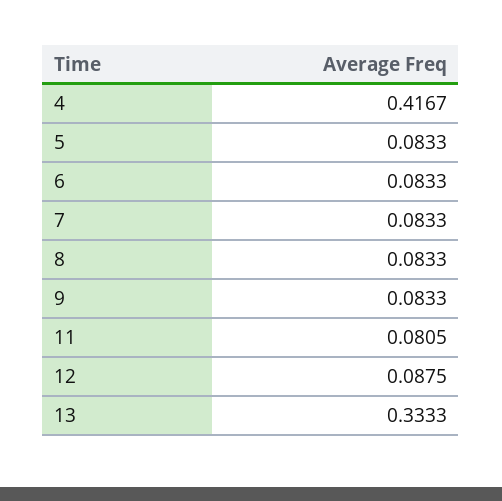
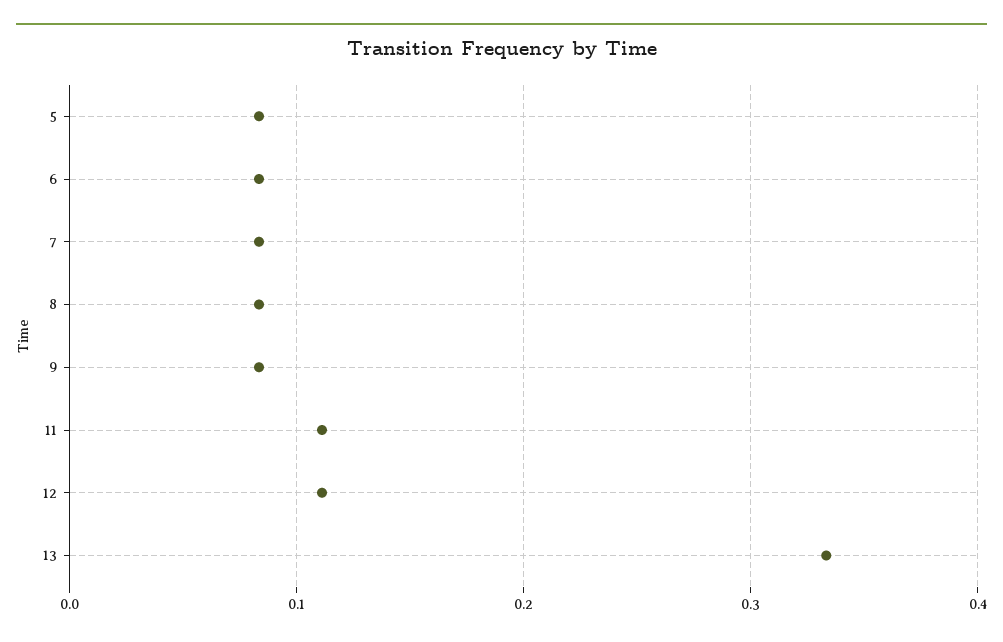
  {
-   "4": 0.4167,
    "5": 0.0833,
    "6": 0.0833,
    "7": 0.0833,
    "8": 0.0833,
    "9": 0.0833,
-   "11": 0.0805,
+   "11": 0.11,
-   "12": 0.0875,
+   "12": 0.11,
    "13": 0.3333
  }

